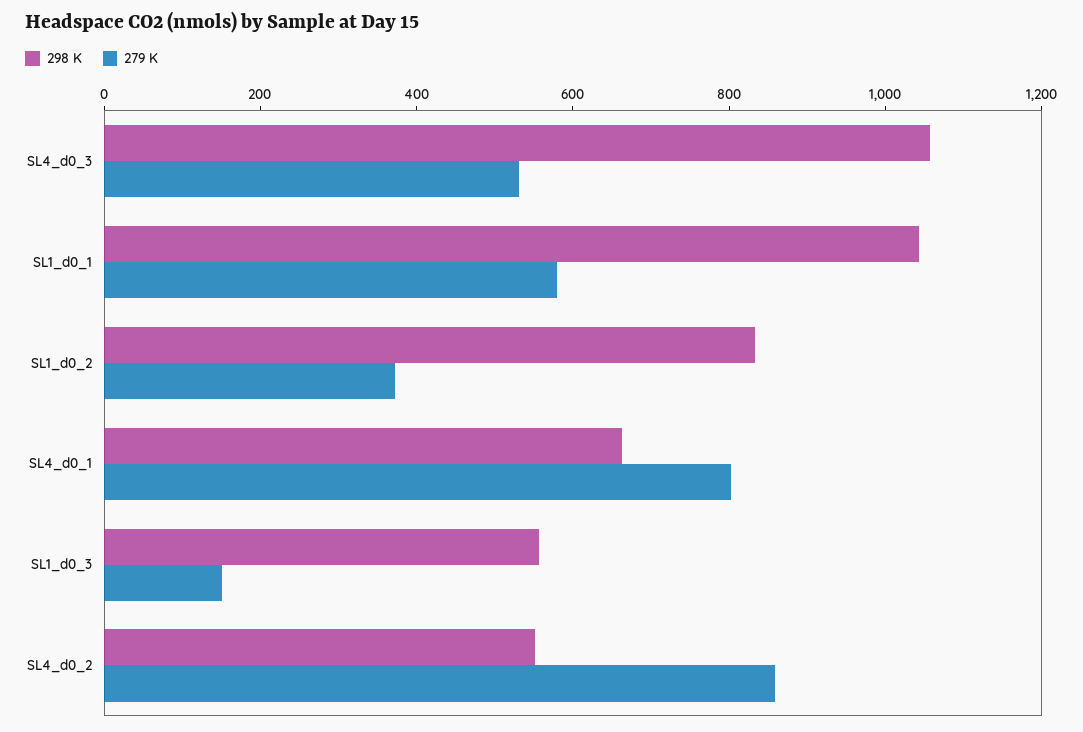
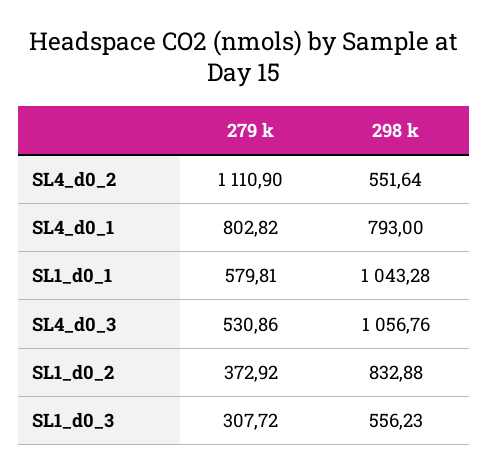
  {
    "298 K": {
      "SL4_d0_3": 1056.76,
      "SL1_d0_1": 1043.28,
      "SL1_d0_2": 832.88,
-     "SL4_d0_1": 650,
+     "SL4_d0_1": 793,
      "SL1_d0_3": 556.23,
      "SL4_d0_2": 551.64
    },
    "279 K": {
      "SL4_d0_3": 530.86,
      "SL1_d0_1": 579.81,
      "SL1_d0_2": 372.92,
      "SL4_d0_1": 802.82,
-     "SL1_d0_3": 150,
+     "SL1_d0_3": 307.72,
-     "SL4_d0_2": 850
+     "SL4_d0_2": 1110.9
    }
  }

